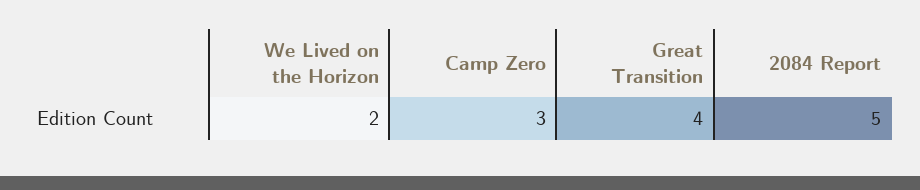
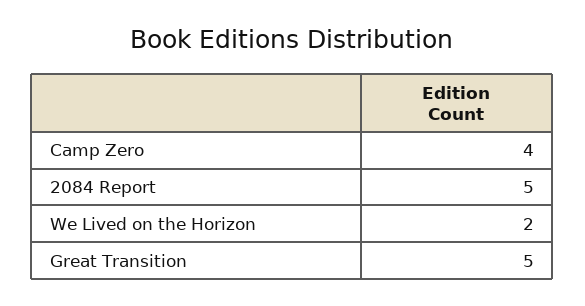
  {
    "We Lived on the Horizon": 2,
-   "Camp Zero": 3,
+   "Camp Zero": 4,
-   "Great Transition": 4,
+   "Great Transition": 5,
    "2084 Report": 5
  }

